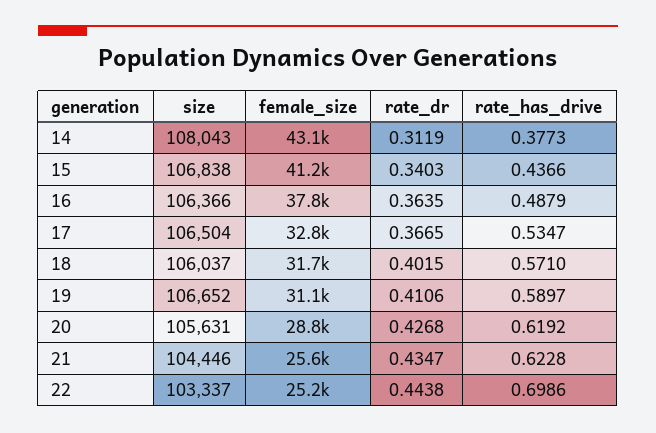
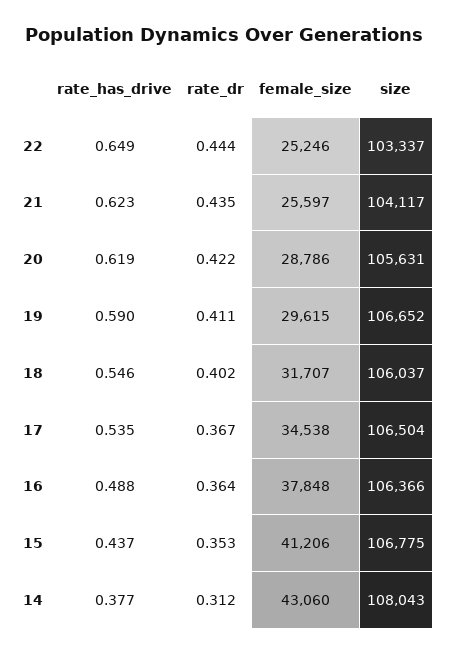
  {
    "size": {
      "14": 108043,
-     "15": 106838,
+     "15": 106775,
      "16": 106366,
      "17": 106504,
      "18": 106037,
      "19": 106652,
      "20": 105631,
-     "21": 104446,
+     "21": 104117,
      "22": 103337
    },
    "female_size": {
      "14": 43060,
      "15": 41206,
      "16": 37848,
-     "17": 32800,
+     "17": 34538,
      "18": 31707,
-     "19": 31100,
+     "19": 29615,
      "20": 28786,
      "21": 25597,
      "22": 25246
    },
    "rate_dr": {
      "14": 0.3119,
-     "15": 0.3403,
+     "15": 0.353,
      "16": 0.3635,
      "17": 0.3665,
      "18": 0.4015,
      "19": 0.4106,
-     "20": 0.4268,
+     "20": 0.422,
      "21": 0.4347,
      "22": 0.4438
    },
    "rate_has_drive": {
      "14": 0.3773,
      "15": 0.4366,
      "16": 0.4879,
      "17": 0.5347,
-     "18": 0.571,
+     "18": 0.546,
      "19": 0.5897,
      "20": 0.6192,
      "21": 0.6228,
-     "22": 0.6986
+     "22": 0.649
    }
  }

